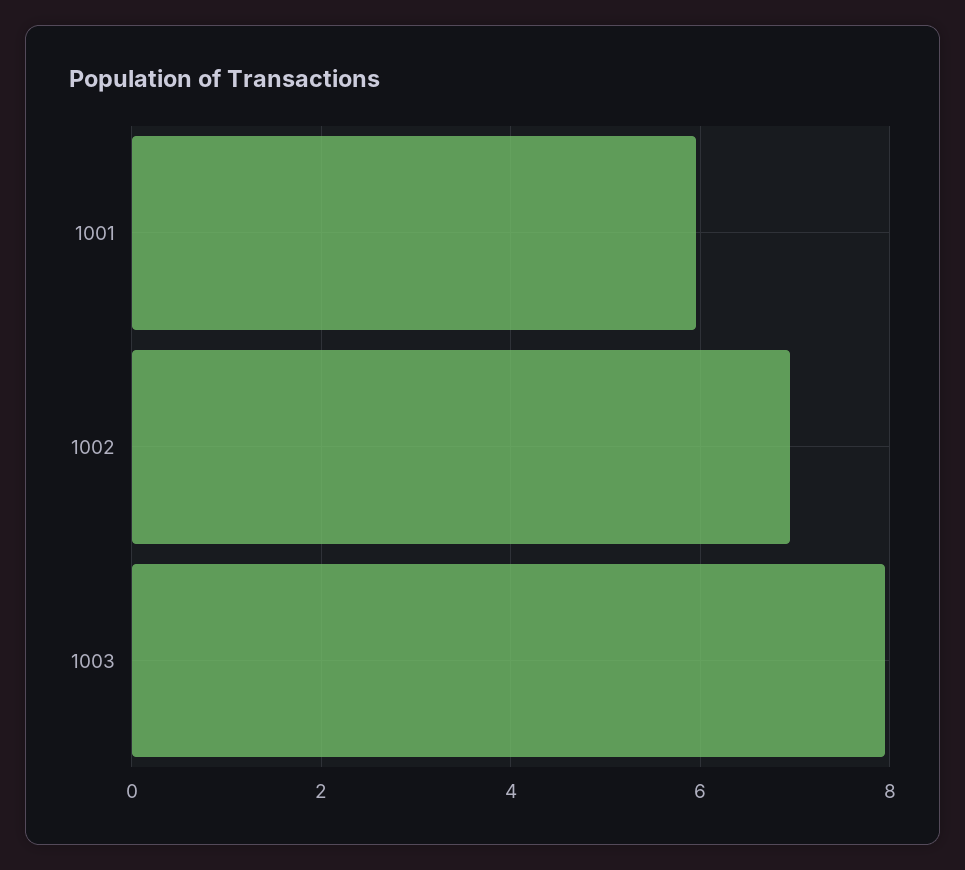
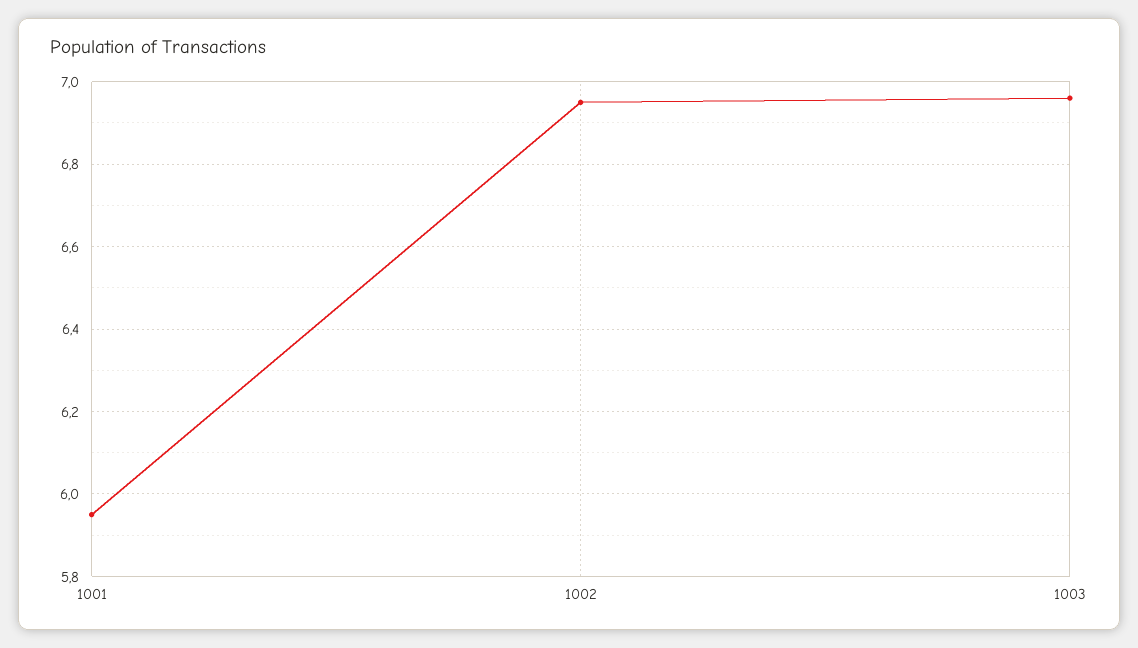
  {
    "1001": 5.95,
    "1002": 6.95,
-   "1003": 8
+   "1003": 6.95
  }

